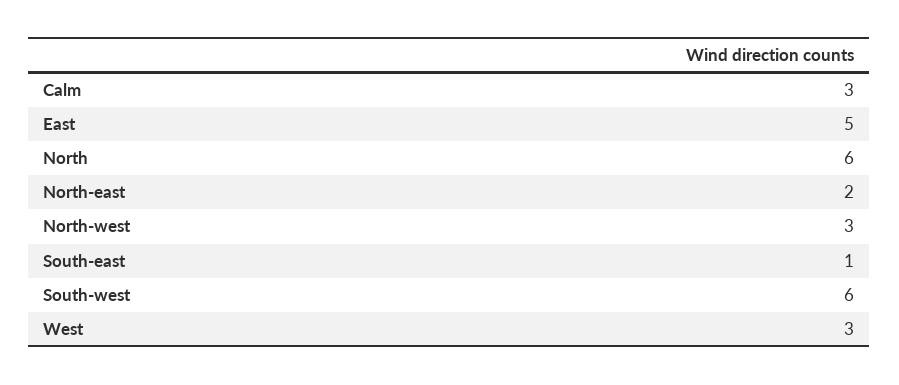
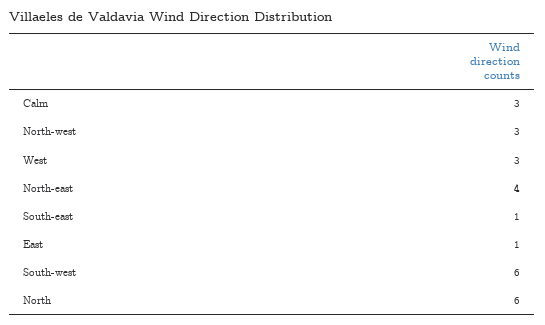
  {
    "Calm": 3,
-   "East": 5,
+   "East": 1,
    "North": 6,
-   "North-east": 2,
+   "North-east": 4,
    "North-west": 3,
    "South-east": 1,
    "South-west": 6,
    "West": 3
  }

